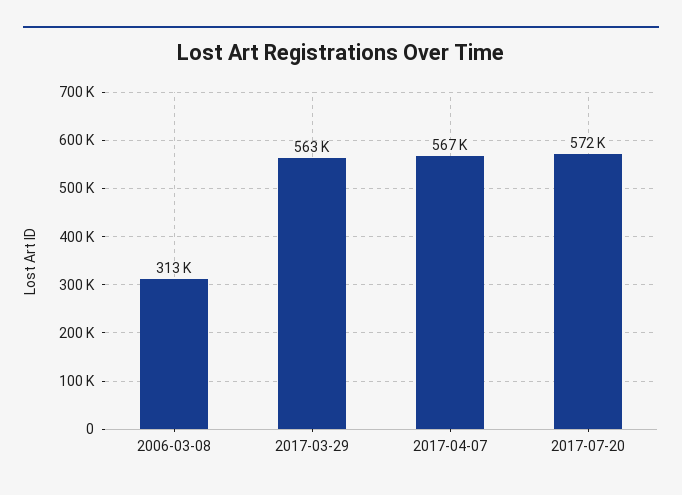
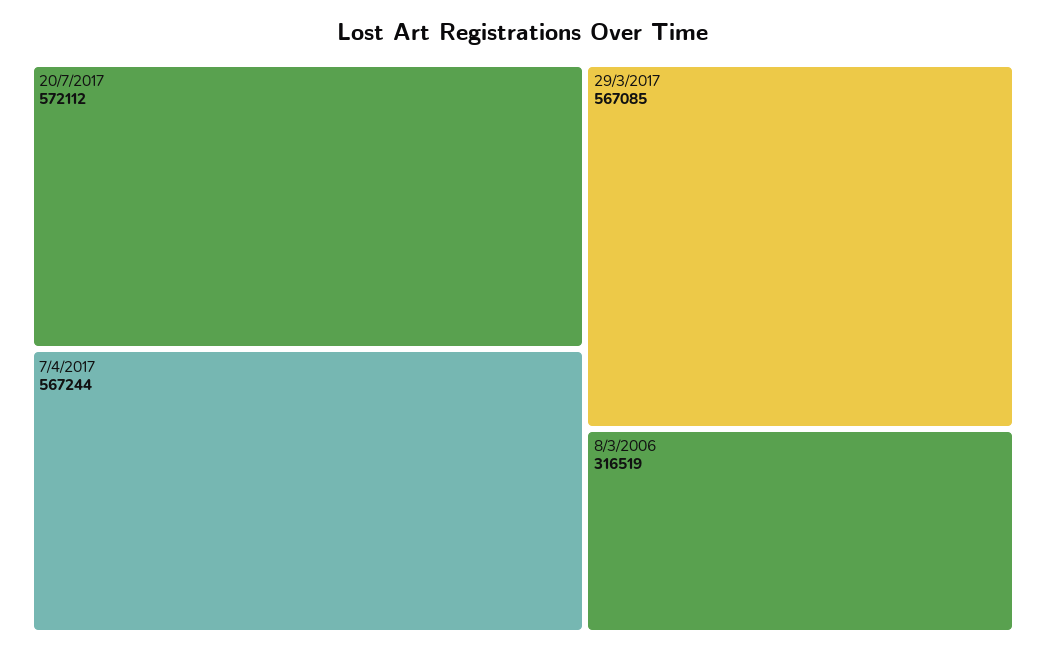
  {
-   "2006-03-08": 313000,
+   "2006-03-08": 316519,
-   "2017-03-29": 563000,
+   "2017-03-29": 567085,
    "2017-04-07": 567244,
    "2017-07-20": 572112
  }

